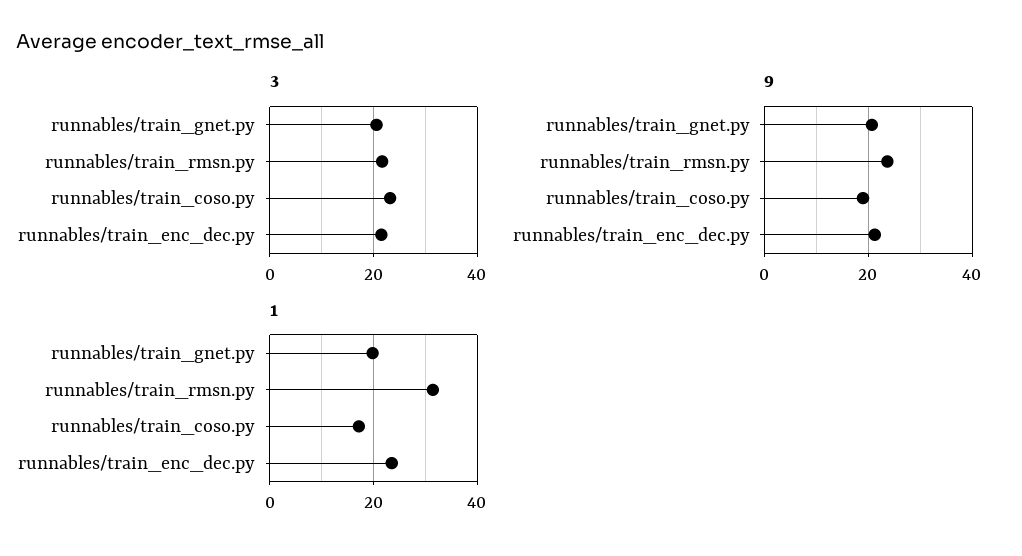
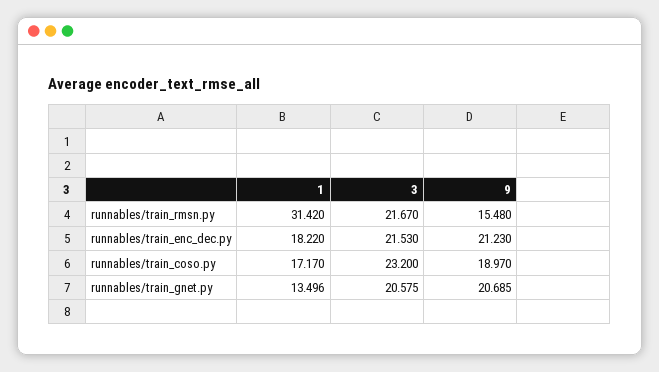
  {
    "3": {
      "runnables/train_gnet.py": 20.575,
      "runnables/train_rmsn.py": 21.67,
      "runnables/train_coso.py": 23.2,
      "runnables/train_enc_dec.py": 21.53
    },
    "9": {
      "runnables/train_gnet.py": 20.685,
-     "runnables/train_rmsn.py": 24,
+     "runnables/train_rmsn.py": 15.48,
      "runnables/train_coso.py": 18.97,
      "runnables/train_enc_dec.py": 21.23
    },
    "1": {
-     "runnables/train_gnet.py": 20,
+     "runnables/train_gnet.py": 13.496,
      "runnables/train_rmsn.py": 31.42,
      "runnables/train_coso.py": 17.17,
-     "runnables/train_enc_dec.py": 24
+     "runnables/train_enc_dec.py": 18.22
    }
  }

